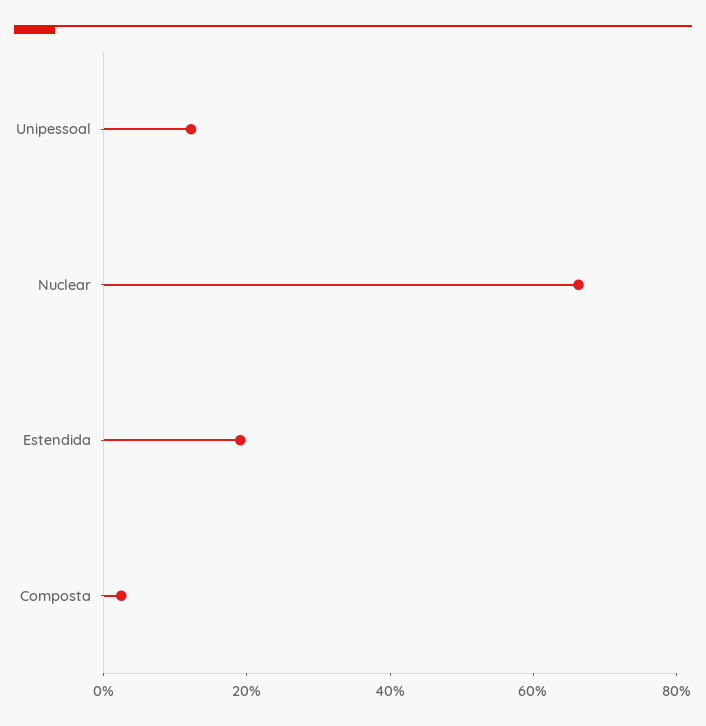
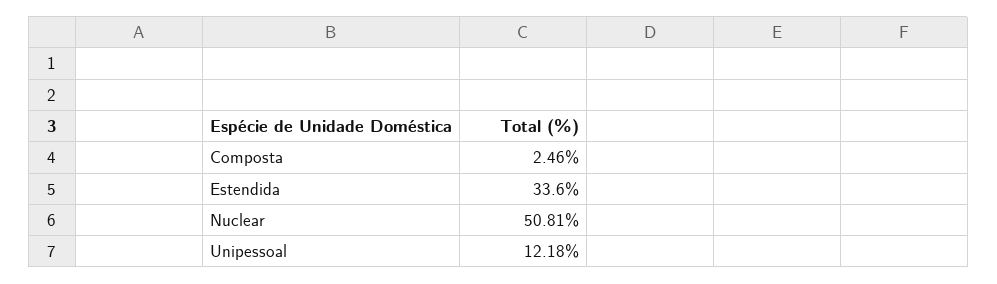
  {
    "Unipessoal": 12.18,
-   "Nuclear": 65,
+   "Nuclear": 50.81,
-   "Estendida": 20,
+   "Estendida": 33.6,
    "Composta": 2.46
  }

